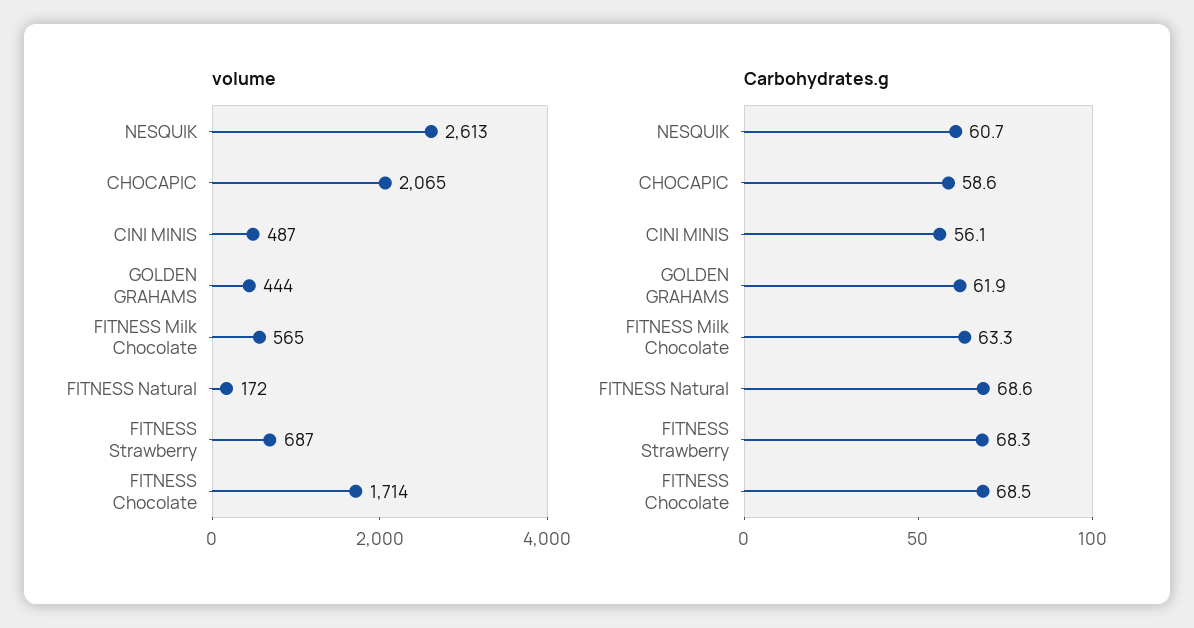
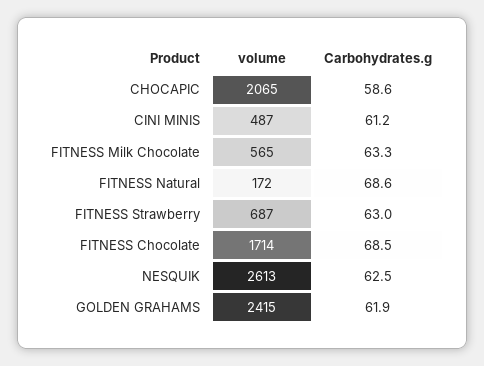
  {
    "volume": {
      "NESQUIK": 2613,
      "CHOCAPIC": 2065,
      "CINI MINIS": 487,
-     "GOLDEN GRAHAMS": 444,
+     "GOLDEN GRAHAMS": 2415,
      "FITNESS Milk Chocolate": 565,
      "FITNESS Natural": 172,
      "FITNESS Strawberry": 687,
      "FITNESS Chocolate": 1714
    },
    "Carbohydrates.g": {
-     "NESQUIK": 60.7,
+     "NESQUIK": 62.5,
      "CHOCAPIC": 58.6,
-     "CINI MINIS": 56.1,
+     "CINI MINIS": 61.2,
      "GOLDEN GRAHAMS": 61.9,
      "FITNESS Milk Chocolate": 63.3,
      "FITNESS Natural": 68.6,
-     "FITNESS Strawberry": 68.3,
+     "FITNESS Strawberry": 63,
      "FITNESS Chocolate": 68.5
    }
  }

